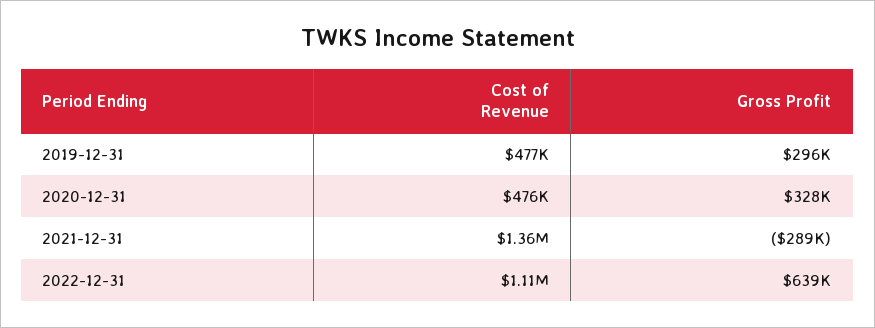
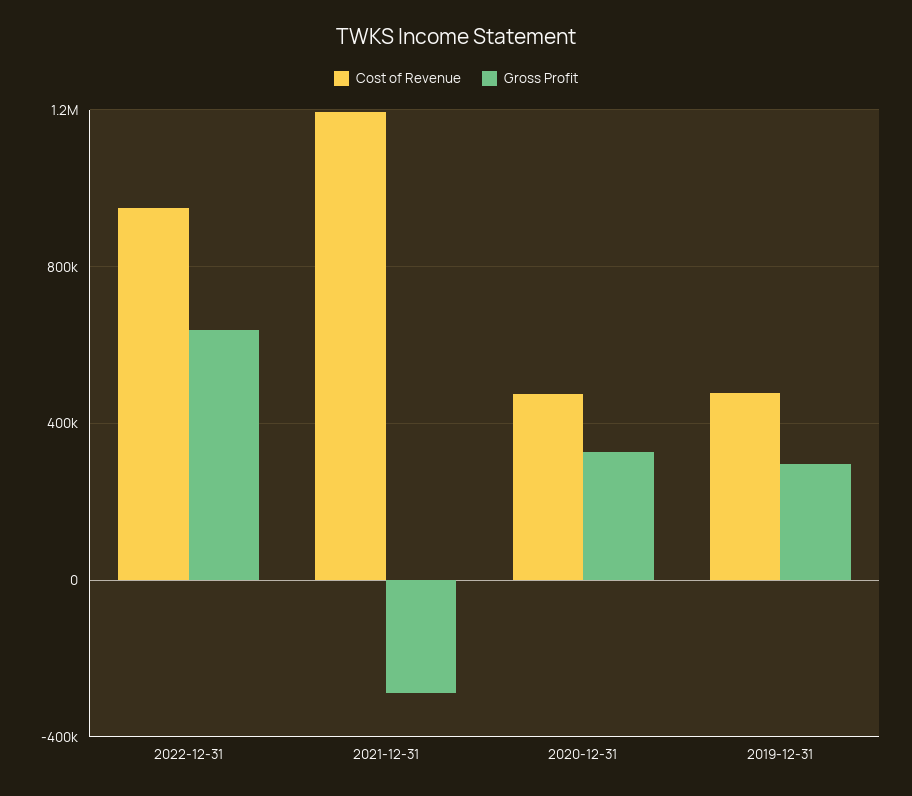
  {
    "Cost of Revenue": {
      "2019-12-31": 477000,
      "2020-12-31": 476000,
-     "2021-12-31": 1360000,
+     "2021-12-31": 1200000,
-     "2022-12-31": 1110000
+     "2022-12-31": 950000
    },
    "Gross Profit": {
      "2019-12-31": 296000,
      "2020-12-31": 328000,
      "2021-12-31": -289000,
      "2022-12-31": 639000
    }
  }

